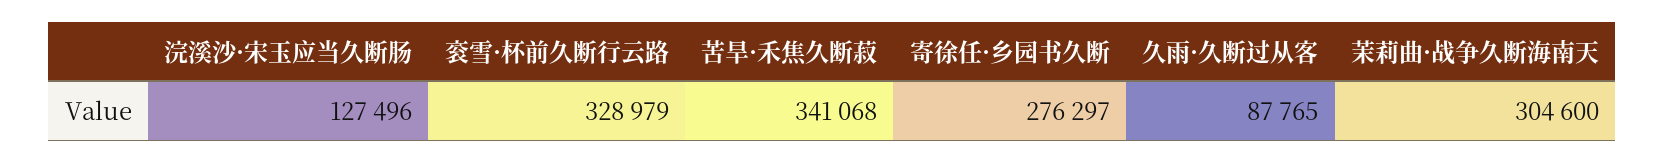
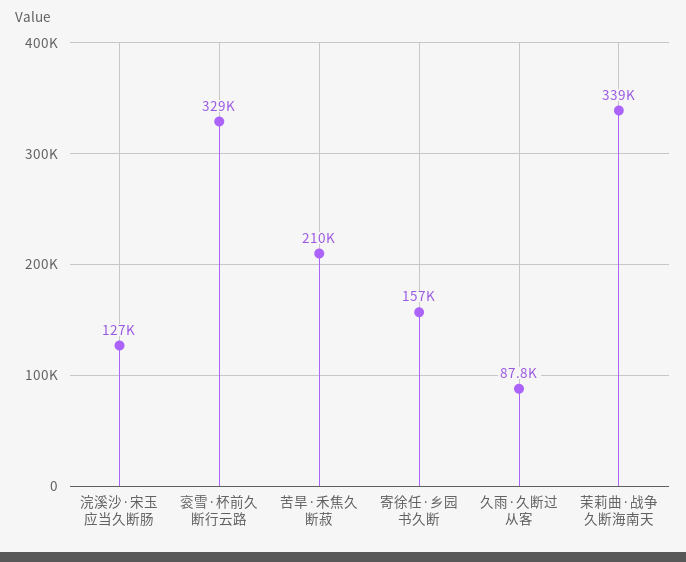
  {
    "浣溪沙·宋玉应当久断肠": 127496,
    "衮雪·杯前久断行云路": 328979,
-   "苦旱·禾焦久断菽": 341068,
+   "苦旱·禾焦久断菽": 210000,
-   "寄徐任·乡园书久断": 276297,
+   "寄徐任·乡园书久断": 157000,
    "久雨·久断过从客": 87765,
-   "茉莉曲·战争久断海南天": 304600
+   "茉莉曲·战争久断海南天": 339000
  }

